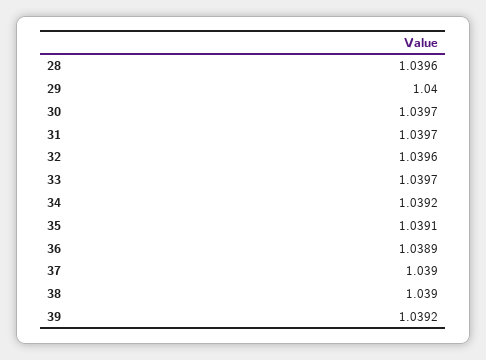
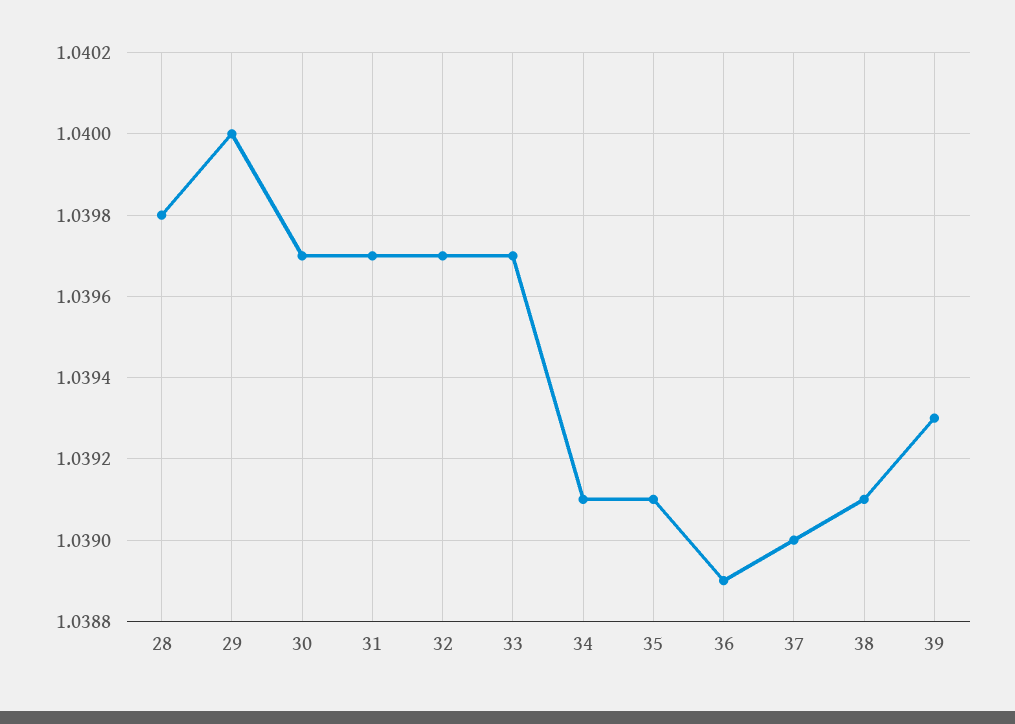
  {
-   "28": 1.0396,
+   "28": 1.0398,
    "29": 1.04,
    "30": 1.0397,
    "31": 1.0397,
-   "32": 1.0396,
+   "32": 1.0397,
    "33": 1.0397,
-   "34": 1.0392,
+   "34": 1.0391,
    "35": 1.0391,
    "36": 1.0389,
    "37": 1.039,
-   "38": 1.039,
+   "38": 1.0391,
-   "39": 1.0392
+   "39": 1.0393
  }

